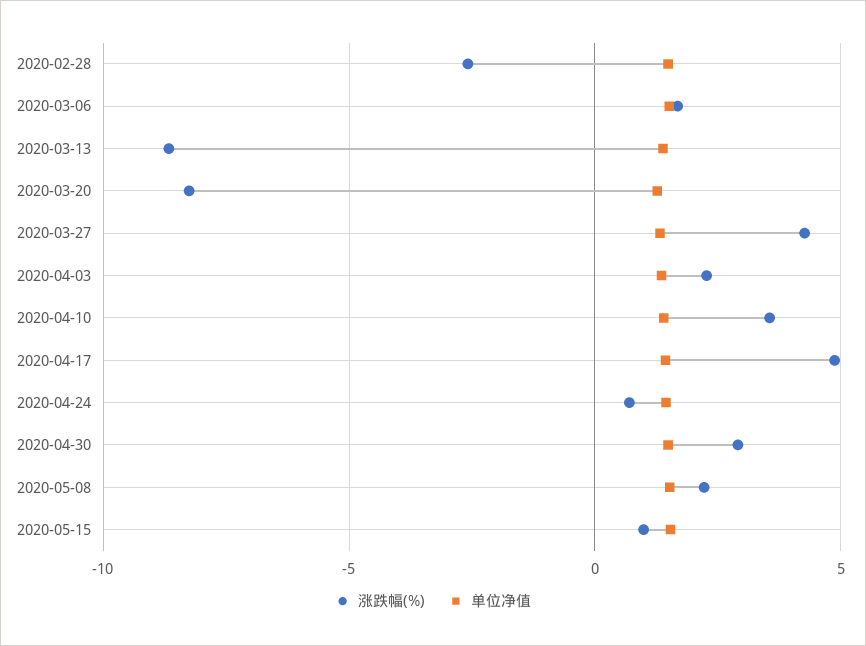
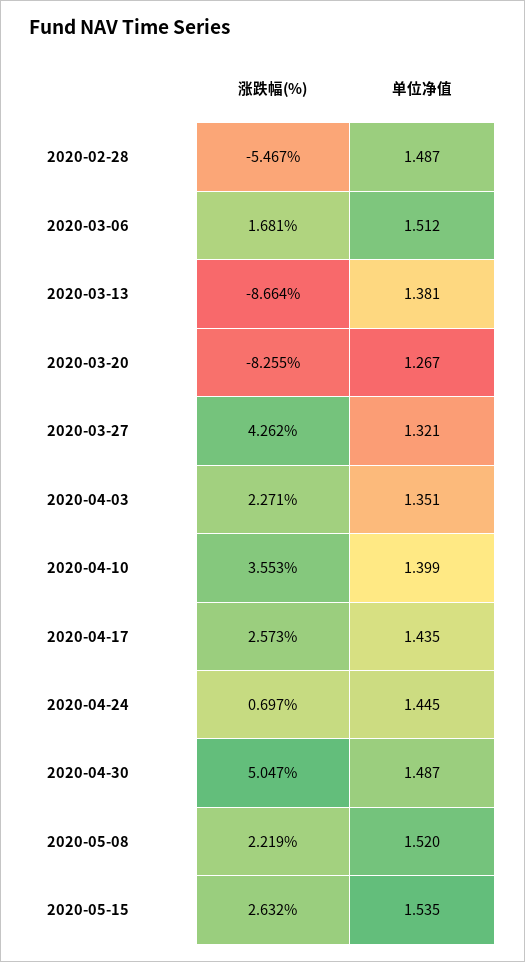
  {
    "涨跌幅(%)": {
-     "2020-02-28": -2.5,
+     "2020-02-28": -5.467,
      "2020-03-06": 1.681,
      "2020-03-13": -8.664,
      "2020-03-20": -8.255,
      "2020-03-27": 4.262,
      "2020-04-03": 2.271,
      "2020-04-10": 3.553,
-     "2020-04-17": 5,
+     "2020-04-17": 2.573,
      "2020-04-24": 0.697,
-     "2020-04-30": 3,
+     "2020-04-30": 5.047,
      "2020-05-08": 2.219,
-     "2020-05-15": 1
+     "2020-05-15": 2.632
    },
    "单位净值": {
      "2020-02-28": 1.487,
      "2020-03-06": 1.512,
      "2020-03-13": 1.381,
      "2020-03-20": 1.267,
      "2020-03-27": 1.321,
      "2020-04-03": 1.351,
      "2020-04-10": 1.399,
      "2020-04-17": 1.435,
      "2020-04-24": 1.445,
      "2020-04-30": 1.487,
      "2020-05-08": 1.52,
      "2020-05-15": 1.535
    }
  }

